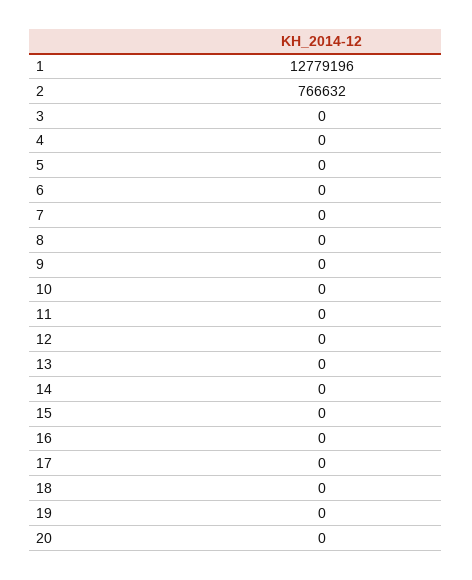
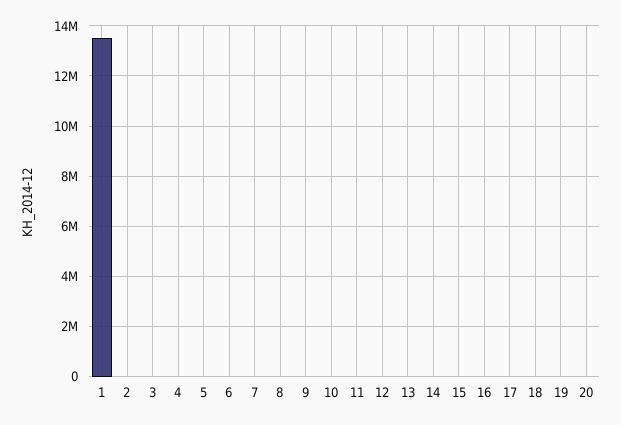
  {
-   "1": 12779196,
+   "1": 13500000,
-   "2": 766632,
+   "2": 0,
    "3": 0,
    "4": 0,
    "5": 0,
    "6": 0,
    "7": 0,
    "8": 0,
    "9": 0,
    "10": 0,
    "11": 0,
    "12": 0,
    "13": 0,
    "14": 0,
    "15": 0,
    "16": 0,
    "17": 0,
    "18": 0,
    "19": 0,
    "20": 0
  }

